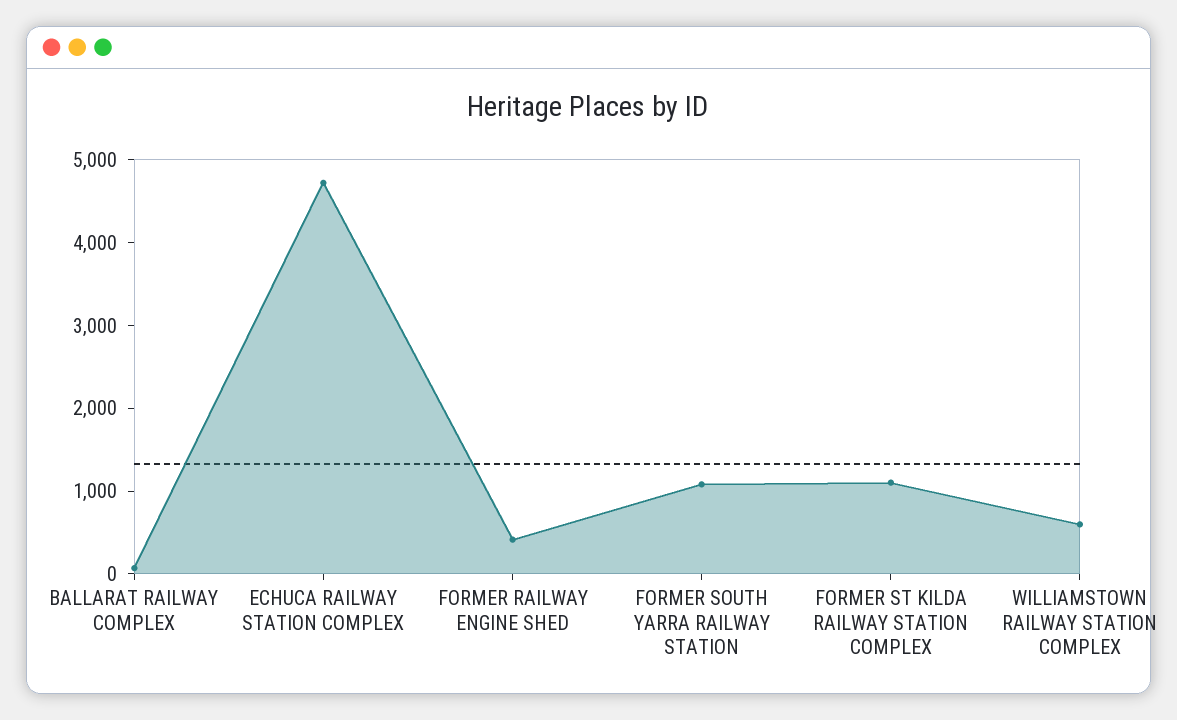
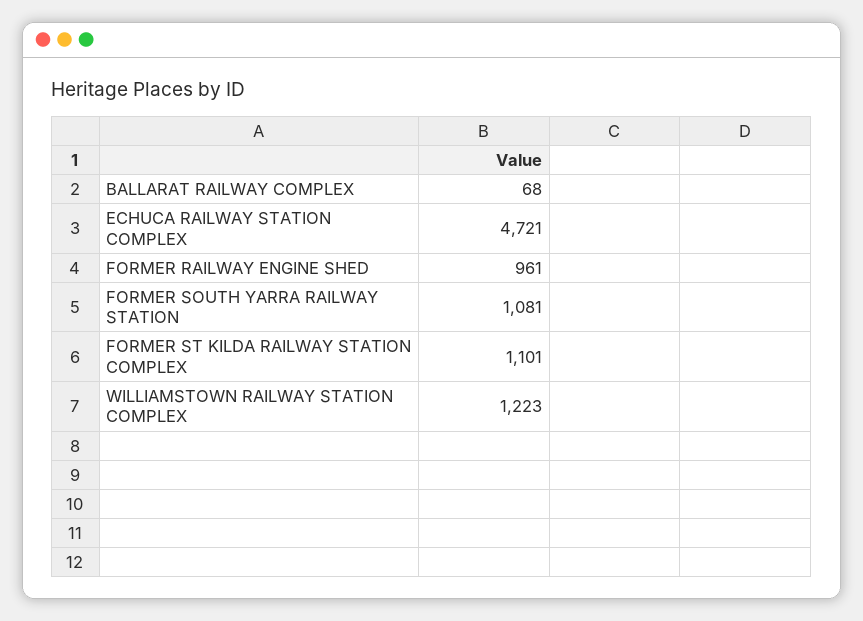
  {
    "BALLARAT RAILWAY COMPLEX": 68,
    "ECHUCA RAILWAY STATION COMPLEX": 4721,
-   "FORMER RAILWAY ENGINE SHED": 400,
+   "FORMER RAILWAY ENGINE SHED": 961,
    "FORMER SOUTH YARRA RAILWAY STATION": 1081,
    "FORMER ST KILDA RAILWAY STATION COMPLEX": 1101,
-   "WILLIAMSTOWN RAILWAY STATION COMPLEX": 600
+   "WILLIAMSTOWN RAILWAY STATION COMPLEX": 1223
  }

